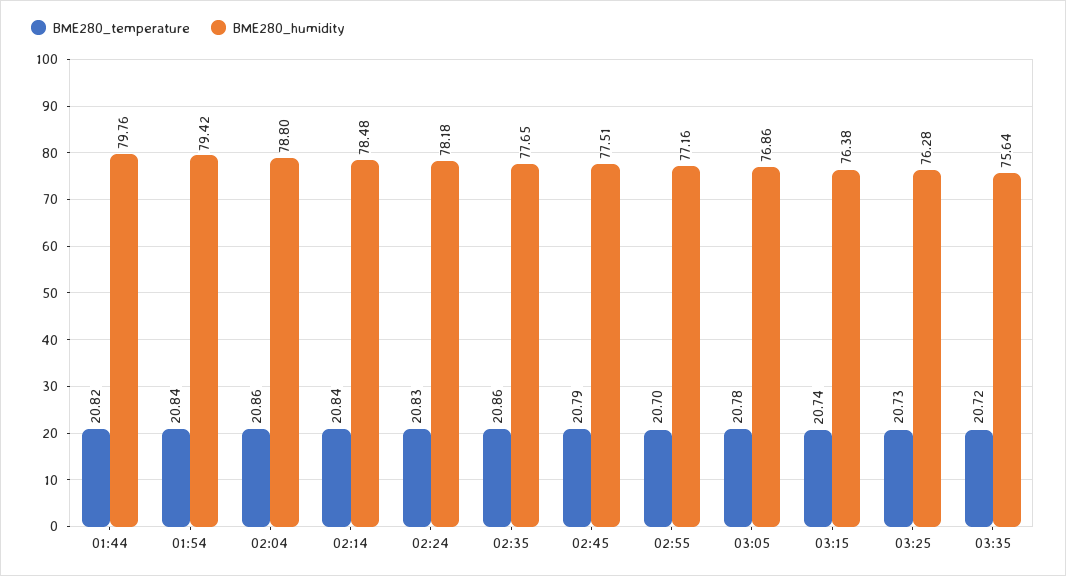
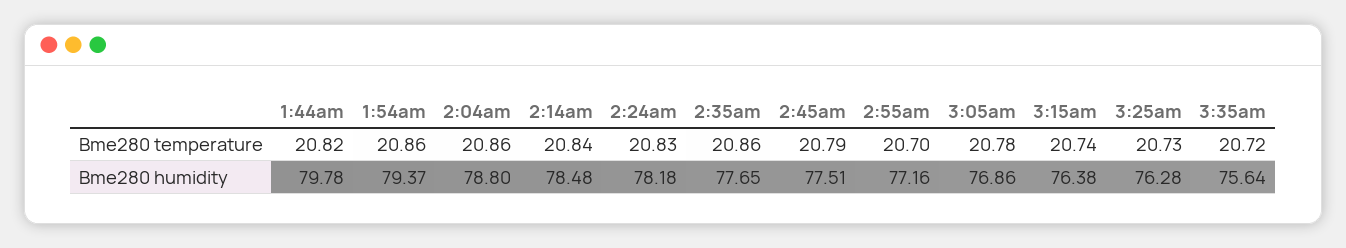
  {
    "BME280_temperature": {
      "01:44": 20.82,
-     "01:54": 20.84,
+     "01:54": 20.86,
      "02:04": 20.86,
      "02:14": 20.84,
      "02:24": 20.83,
      "02:35": 20.86,
      "02:45": 20.79,
      "02:55": 20.7,
      "03:05": 20.78,
      "03:15": 20.74,
      "03:25": 20.73,
      "03:35": 20.72
    },
    "BME280_humidity": {
-     "01:44": 79.76,
+     "01:44": 79.78,
-     "01:54": 79.42,
+     "01:54": 79.37,
      "02:04": 78.8,
      "02:14": 78.48,
      "02:24": 78.18,
      "02:35": 77.65,
      "02:45": 77.51,
      "02:55": 77.16,
      "03:05": 76.86,
      "03:15": 76.38,
      "03:25": 76.28,
      "03:35": 75.64
    }
  }

